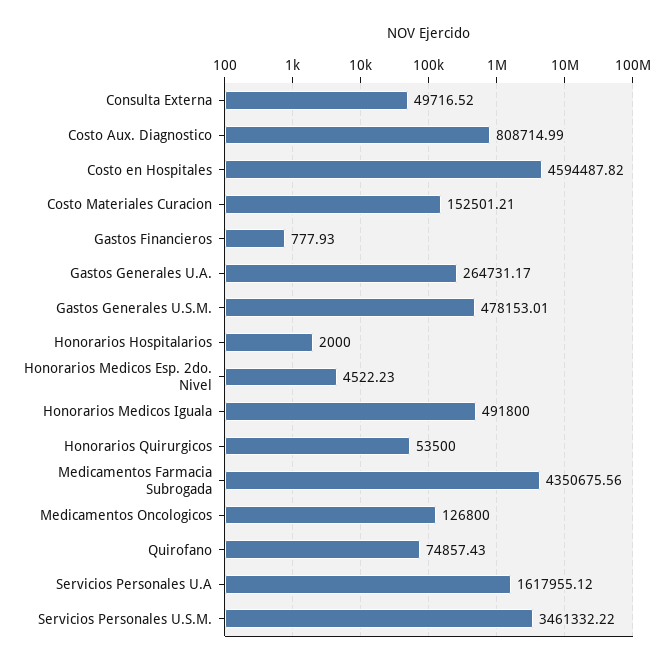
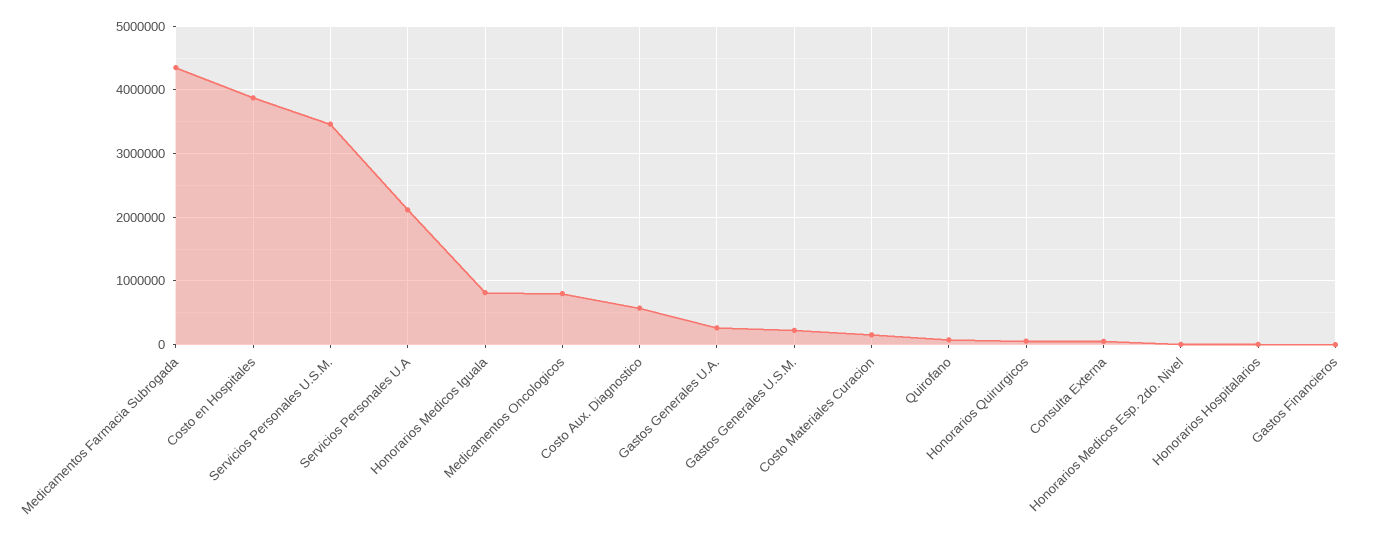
  {
    "Consulta Externa": 49716.52,
-   "Costo Aux. Diagnostico": 808714.99,
+   "Costo Aux. Diagnostico": 600000,
-   "Costo en Hospitales": 4594487.82,
+   "Costo en Hospitales": 3900000,
    "Costo Materiales Curacion": 152501.21,
    "Gastos Financieros": 777.93,
    "Gastos Generales U.A.": 264731.17,
-   "Gastos Generales U.S.M.": 478153.01,
+   "Gastos Generales U.S.M.": 200000,
    "Honorarios Hospitalarios": 2000,
    "Honorarios Medicos Esp. 2do. Nivel": 4522.23,
-   "Honorarios Medicos Iguala": 491800,
+   "Honorarios Medicos Iguala": 800000,
    "Honorarios Quirurgicos": 53500,
    "Medicamentos Farmacia Subrogada": 4350675.56,
-   "Medicamentos Oncologicos": 126800,
+   "Medicamentos Oncologicos": 800000,
    "Quirofano": 74857.43,
-   "Servicios Personales U.A": 1617955.12,
+   "Servicios Personales U.A": 2100000,
    "Servicios Personales U.S.M.": 3461332.22
  }

